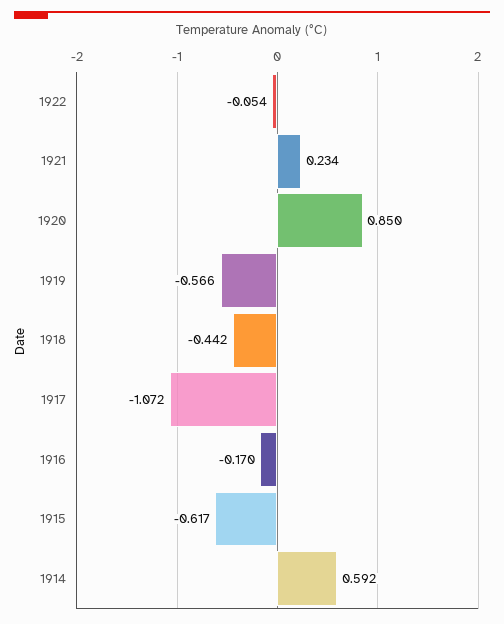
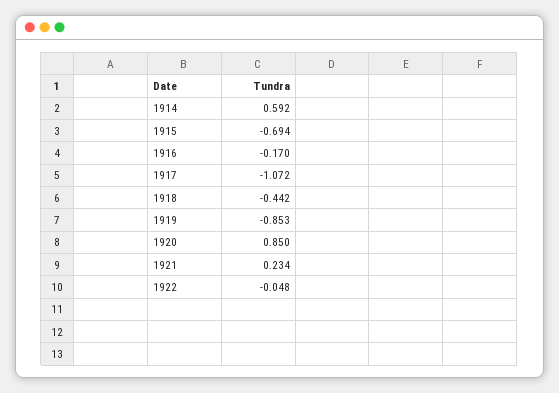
  {
-   "1922": -0.054,
+   "1922": -0.048,
    "1921": 0.234,
    "1920": 0.85,
-   "1919": -0.566,
+   "1919": -0.853,
    "1918": -0.442,
    "1917": -1.072,
    "1916": -0.17,
-   "1915": -0.617,
+   "1915": -0.694,
    "1914": 0.592
  }

